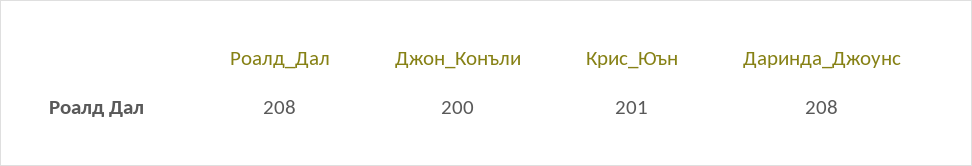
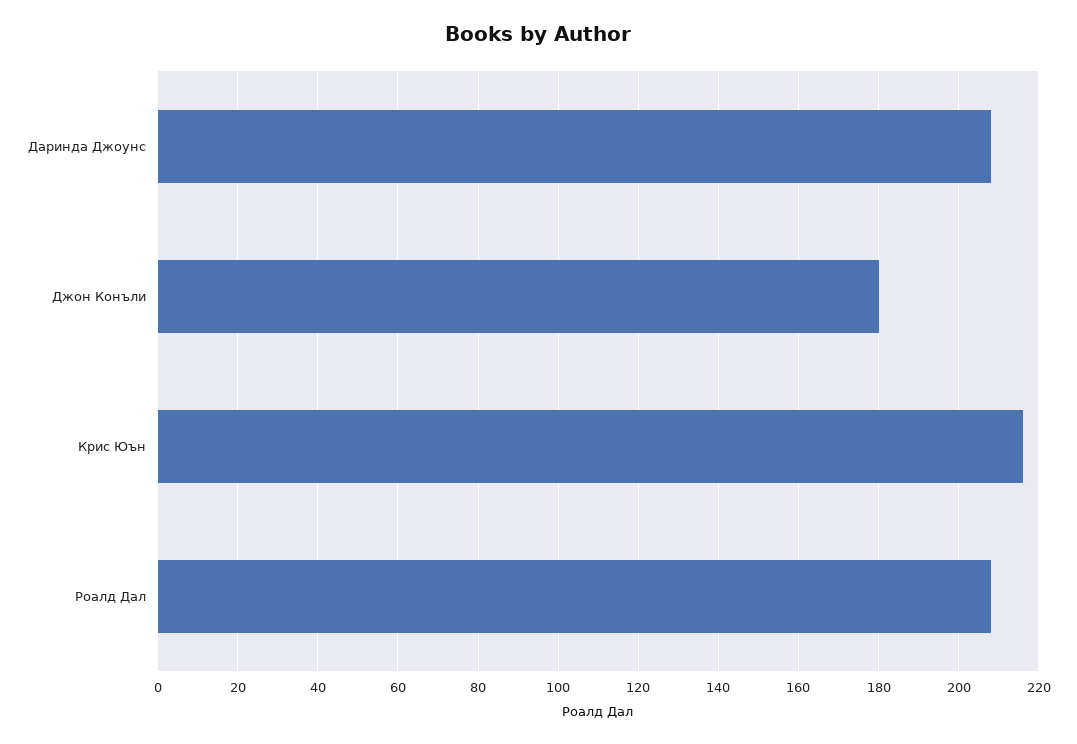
  {
    "Роалд_Дал": 208,
-   "Джон_Конъли": 200,
+   "Джон_Конъли": 180,
-   "Крис_Юън": 201,
+   "Крис_Юън": 215,
    "Даринда_Джоунс": 208
  }

